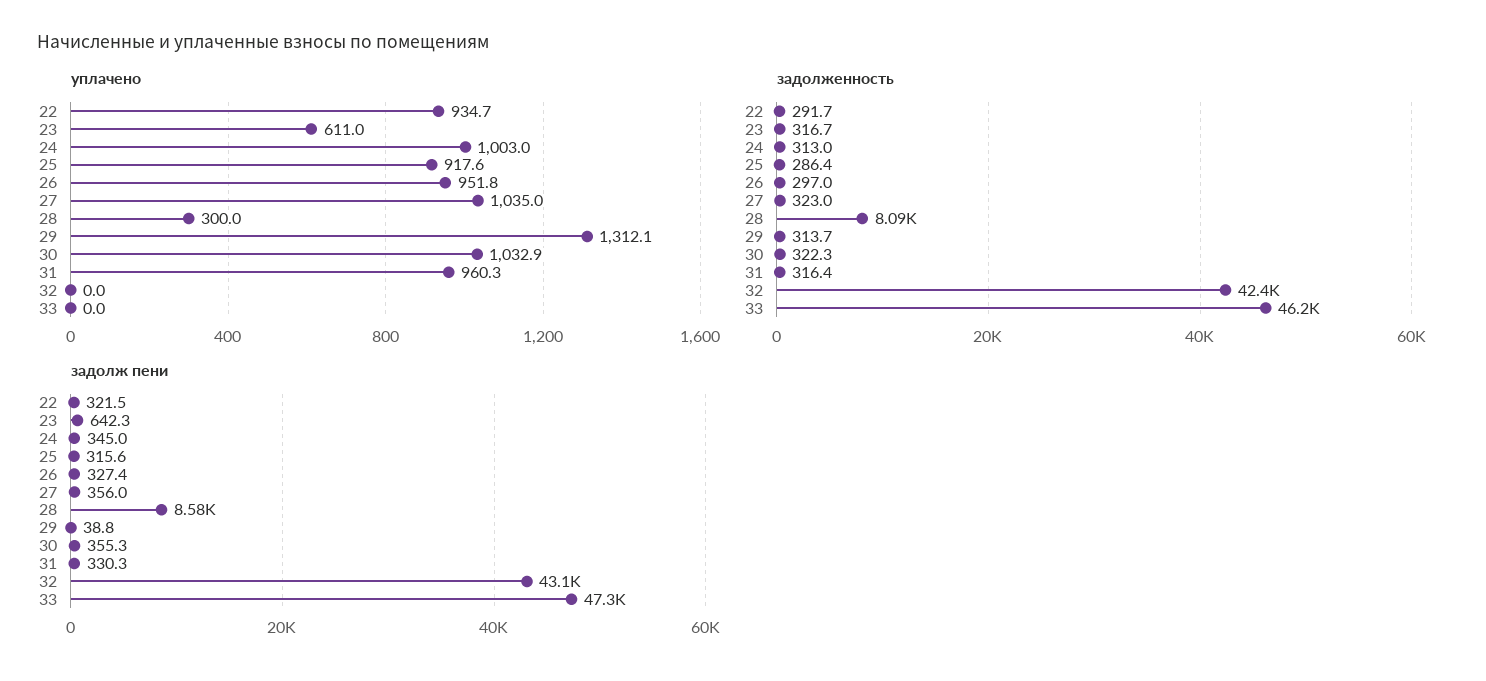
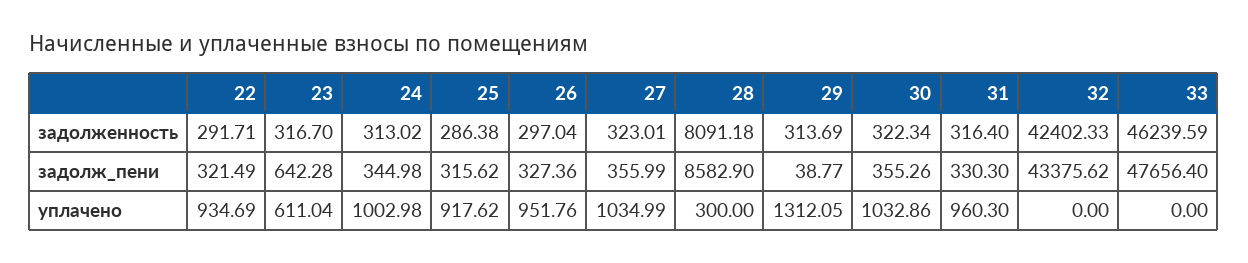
  {
    "уплачено": {
      "22": 934.69,
      "23": 611.04,
      "24": 1002.98,
      "25": 917.62,
      "26": 951.76,
      "27": 1034.99,
      "28": 300,
      "29": 1312.05,
      "30": 1032.86,
      "31": 960.3,
      "32": 0,
      "33": 0
    },
    "задолженность": {
      "22": 291.71,
      "23": 316.7,
      "24": 313.02,
      "25": 286.38,
      "26": 297.04,
      "27": 323.01,
      "28": 8091.18,
      "29": 313.69,
      "30": 322.34,
      "31": 316.4,
      "32": 42402.33,
      "33": 46239.59
    },
    "задолж пени": {
      "22": 321.49,
      "23": 642.28,
      "24": 344.98,
      "25": 315.62,
      "26": 327.36,
      "27": 355.99,
      "28": 8582.9,
      "29": 38.77,
      "30": 355.26,
      "31": 330.3,
-     "32": 43100,
+     "32": 43375.62,
-     "33": 47300
+     "33": 47656.4
    }
  }

